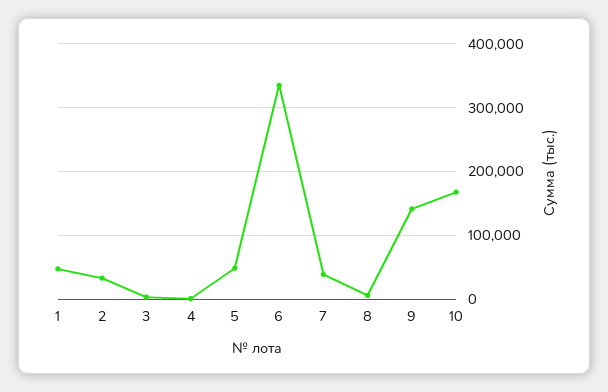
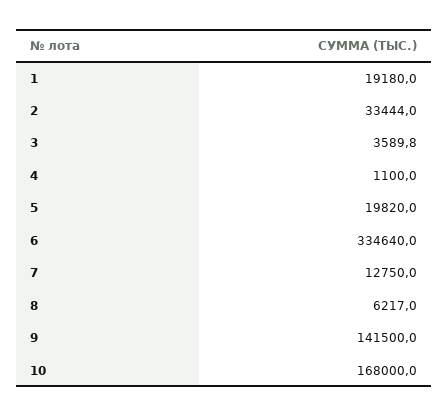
  {
-   "1": 50000,
+   "1": 19180,
    "2": 33444,
    "3": 3589.8,
    "4": 1100,
-   "5": 50000,
+   "5": 19820,
    "6": 334640,
-   "7": 40000,
+   "7": 12750,
    "8": 6217,
    "9": 141500,
    "10": 168000
  }

